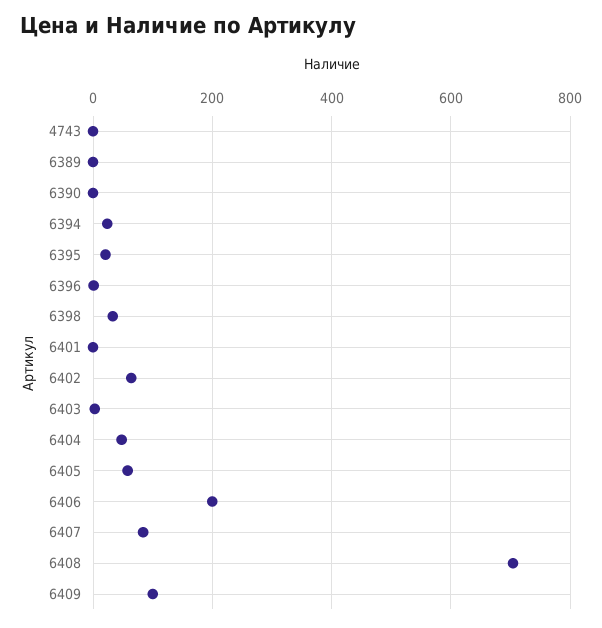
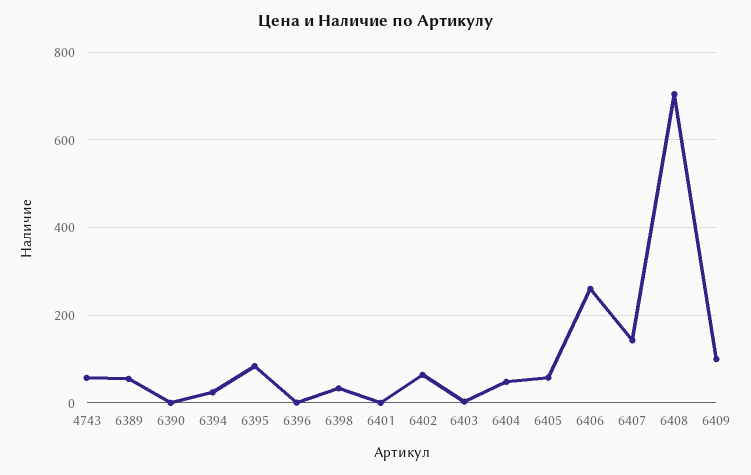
  {
-   "4743": 0,
+   "4743": 60,
-   "6389": 0,
+   "6389": 60,
    "6390": 0,
    "6394": 20,
-   "6395": 20,
+   "6395": 80,
    "6396": 0,
    "6398": 40,
    "6401": 0,
    "6402": 60,
    "6403": 0,
    "6404": 40,
    "6405": 60,
-   "6406": 200,
+   "6406": 260,
-   "6407": 80,
+   "6407": 140,
    "6408": 700,
    "6409": 100
  }

